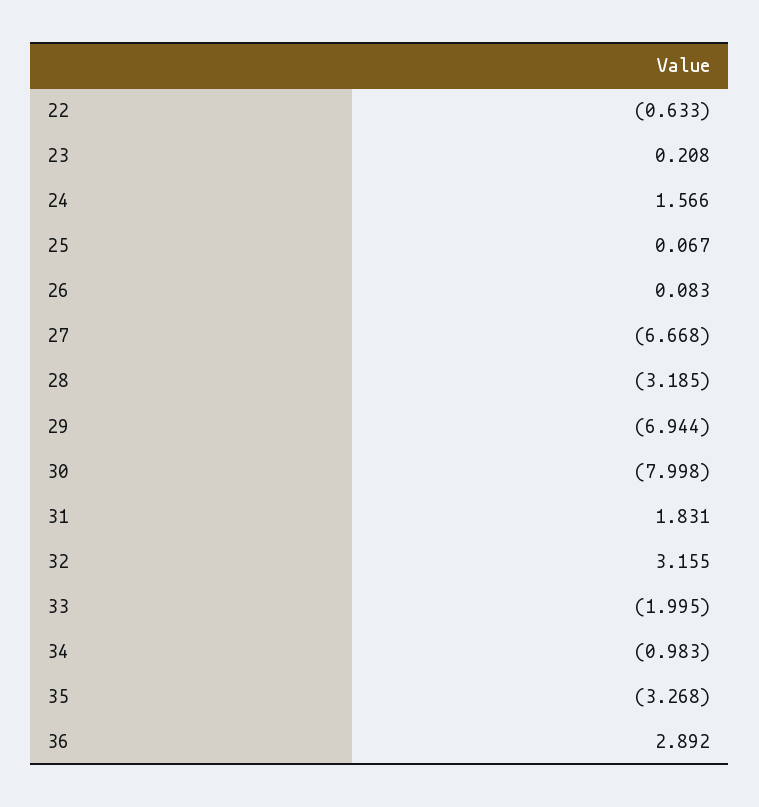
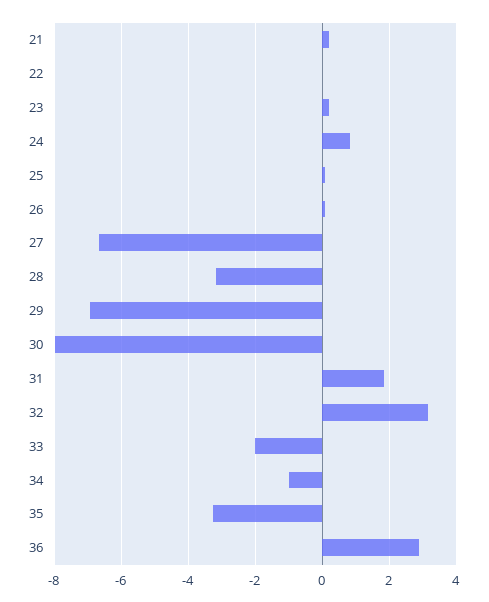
  {
-   "22": -0.633,
+   "22": 0,
    "23": 0.208,
-   "24": 1.566,
+   "24": 0.8,
    "25": 0.067,
    "26": 0.083,
    "27": -6.668,
    "28": -3.185,
    "29": -6.944,
    "30": -7.998,
    "31": 1.831,
    "32": 3.155,
    "33": -1.995,
    "34": -0.983,
    "35": -3.268,
-   "36": 2.892
+   "36": 2.892,
+   "21": 0.2
  }

